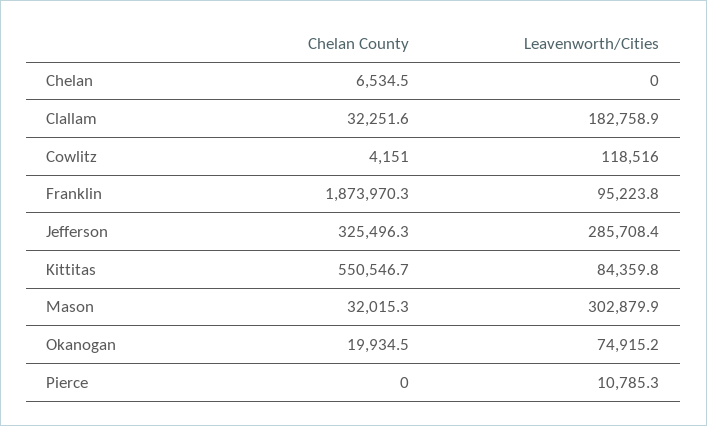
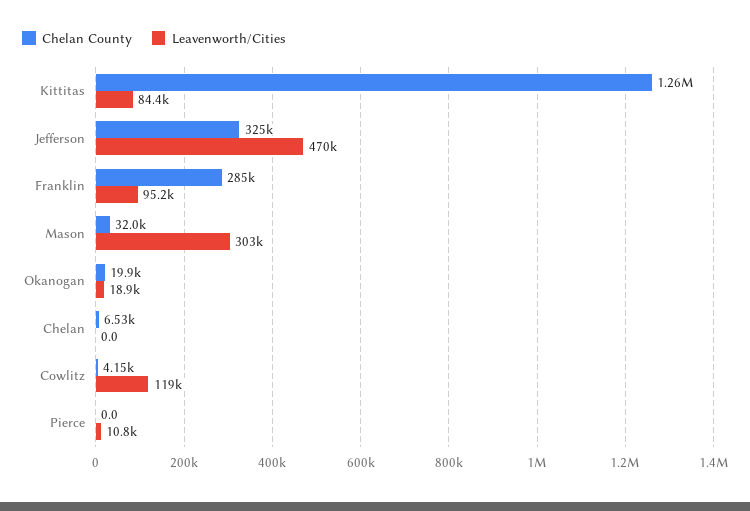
  {
    "Chelan County": {
      "Chelan": 6534.5,
-     "Clallam": 32251.6,
      "Cowlitz": 4151,
-     "Franklin": 1873970.3,
+     "Franklin": 285000,
      "Jefferson": 325496.3,
-     "Kittitas": 550546.7,
+     "Kittitas": 1260000,
      "Mason": 32015.3,
      "Okanogan": 19934.5,
      "Pierce": 0
    },
    "Leavenworth/Cities": {
      "Chelan": 0,
-     "Clallam": 182758.9,
      "Cowlitz": 118516,
      "Franklin": 95223.8,
-     "Jefferson": 285708.4,
+     "Jefferson": 470000,
      "Kittitas": 84359.8,
      "Mason": 302879.9,
-     "Okanogan": 74915.2,
+     "Okanogan": 18900,
      "Pierce": 10785.3
    }
  }

